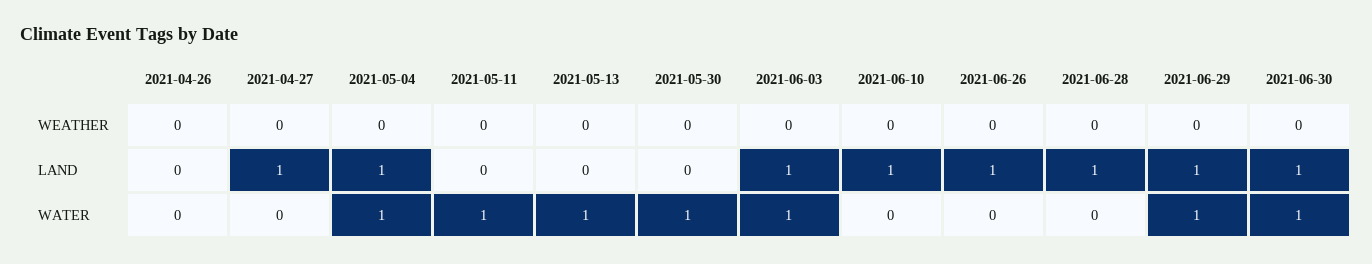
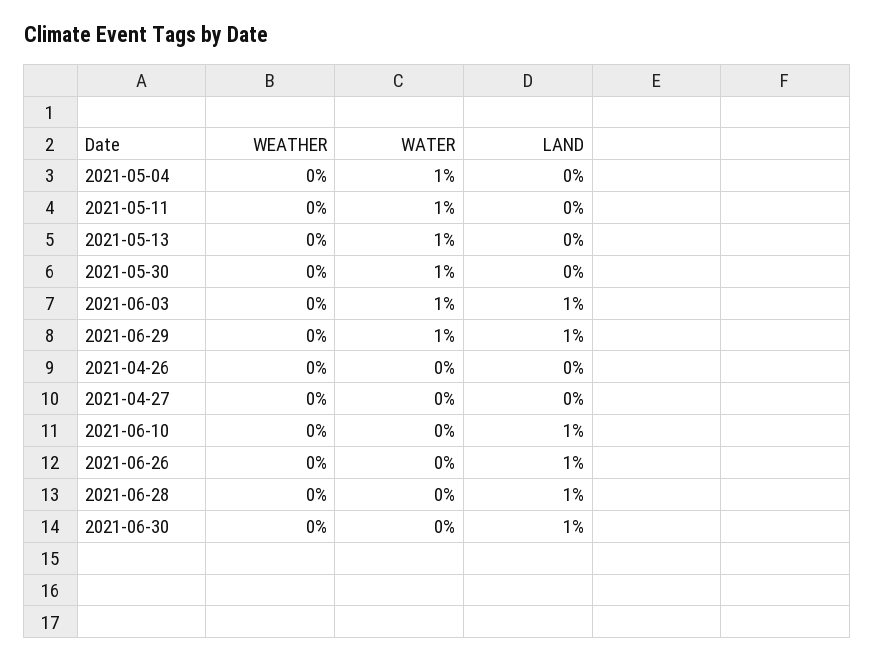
  {
    "2021-04-26": {
      "WEATHER": 0,
      "LAND": 0,
      "WATER": 0
    },
    "2021-04-27": {
      "WEATHER": 0,
-     "LAND": 1,
+     "LAND": 0,
      "WATER": 0
    },
    "2021-05-04": {
      "WEATHER": 0,
-     "LAND": 1,
+     "LAND": 0,
      "WATER": 1
    },
    "2021-05-11": {
      "WEATHER": 0,
      "LAND": 0,
      "WATER": 1
    },
    "2021-05-13": {
      "WEATHER": 0,
      "LAND": 0,
      "WATER": 1
    },
    "2021-05-30": {
      "WEATHER": 0,
      "LAND": 0,
      "WATER": 1
    },
    "2021-06-03": {
      "WEATHER": 0,
      "LAND": 1,
      "WATER": 1
    },
    "2021-06-10": {
      "WEATHER": 0,
      "LAND": 1,
      "WATER": 0
    },
    "2021-06-26": {
      "WEATHER": 0,
      "LAND": 1,
      "WATER": 0
    },
    "2021-06-28": {
      "WEATHER": 0,
      "LAND": 1,
      "WATER": 0
    },
    "2021-06-29": {
      "WEATHER": 0,
      "LAND": 1,
      "WATER": 1
    },
    "2021-06-30": {
      "WEATHER": 0,
      "LAND": 1,
-     "WATER": 1
+     "WATER": 0
    }
  }

